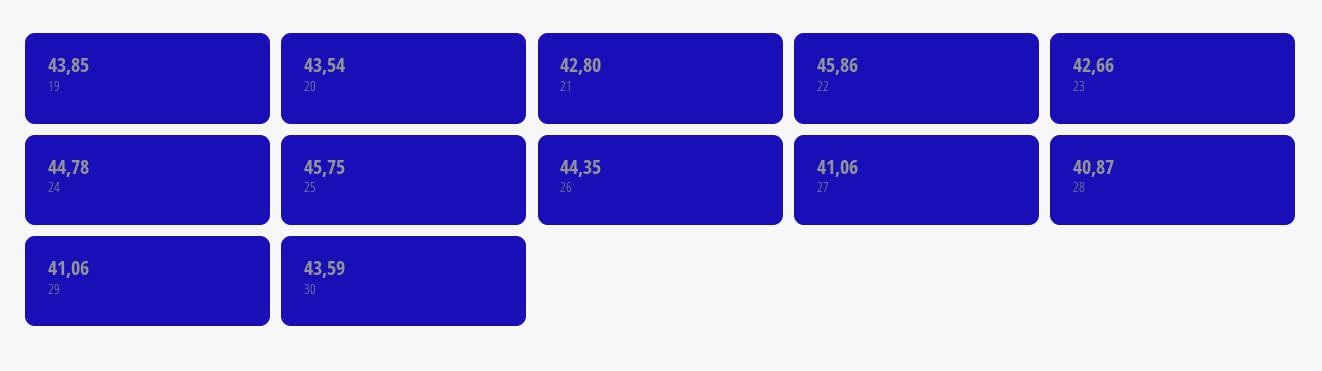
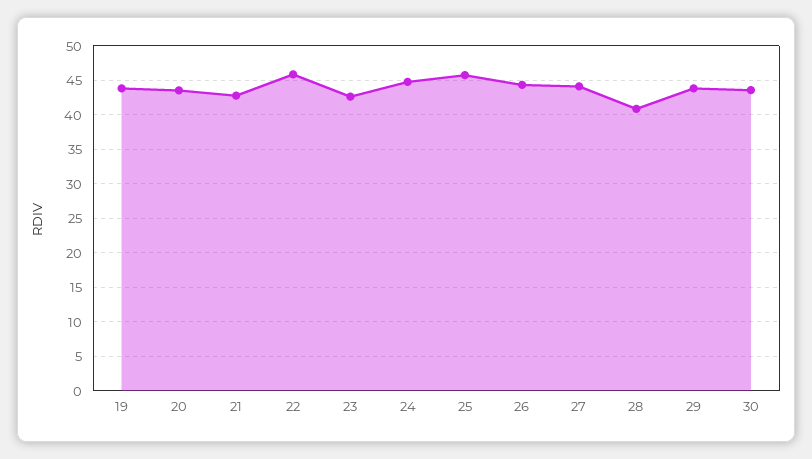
  {
    "19": 43.85,
    "20": 43.54,
    "21": 42.8,
    "22": 45.86,
    "23": 42.66,
    "24": 44.78,
    "25": 45.75,
    "26": 44.35,
-   "27": 41.06,
+   "27": 44,
    "28": 40.87,
-   "29": 41.06,
+   "29": 44,
    "30": 43.59
  }

